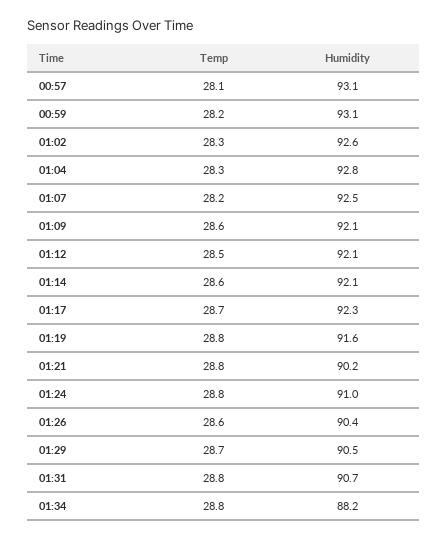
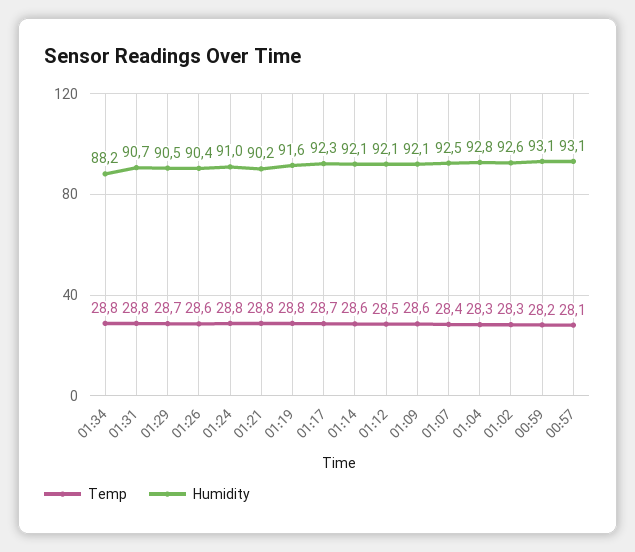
  {
    "Temp": {
      "00:57": 28.1,
      "00:59": 28.2,
      "01:02": 28.3,
      "01:04": 28.3,
-     "01:07": 28.2,
+     "01:07": 28.4,
      "01:09": 28.6,
      "01:12": 28.5,
      "01:14": 28.6,
      "01:17": 28.7,
      "01:19": 28.8,
      "01:21": 28.8,
      "01:24": 28.8,
      "01:26": 28.6,
      "01:29": 28.7,
      "01:31": 28.8,
      "01:34": 28.8
    },
    "Humidity": {
      "00:57": 93.1,
      "00:59": 93.1,
      "01:02": 92.6,
      "01:04": 92.8,
      "01:07": 92.5,
      "01:09": 92.1,
      "01:12": 92.1,
      "01:14": 92.1,
      "01:17": 92.3,
      "01:19": 91.6,
      "01:21": 90.2,
      "01:24": 91,
      "01:26": 90.4,
      "01:29": 90.5,
      "01:31": 90.7,
      "01:34": 88.2
    }
  }

